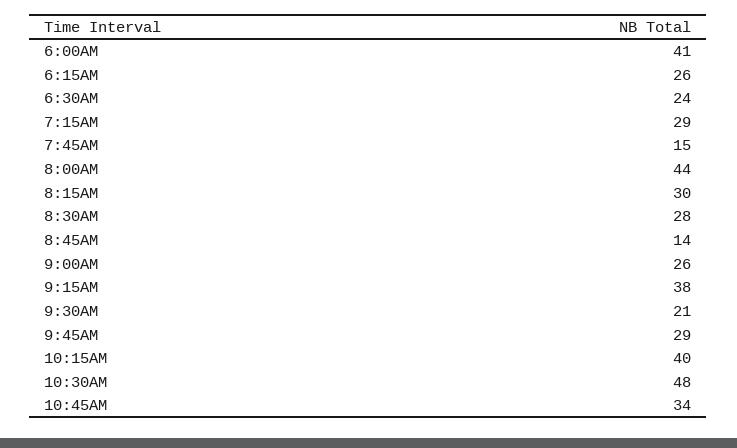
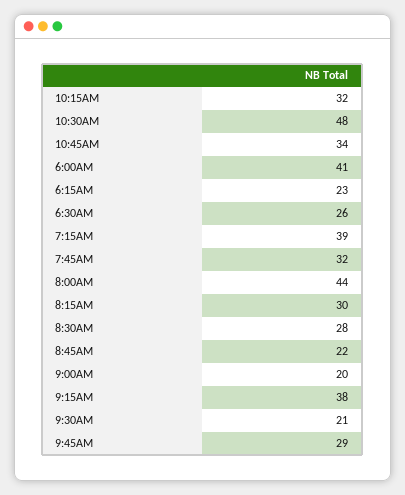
  {
    "6:00AM": 41,
-   "6:15AM": 26,
+   "6:15AM": 23,
-   "6:30AM": 24,
+   "6:30AM": 26,
-   "7:15AM": 29,
+   "7:15AM": 39,
-   "7:45AM": 15,
+   "7:45AM": 32,
    "8:00AM": 44,
    "8:15AM": 30,
    "8:30AM": 28,
-   "8:45AM": 14,
+   "8:45AM": 22,
-   "9:00AM": 26,
+   "9:00AM": 20,
    "9:15AM": 38,
    "9:30AM": 21,
    "9:45AM": 29,
-   "10:15AM": 40,
+   "10:15AM": 32,
    "10:30AM": 48,
    "10:45AM": 34
  }

